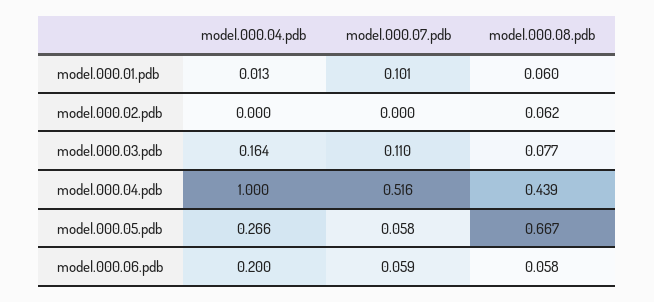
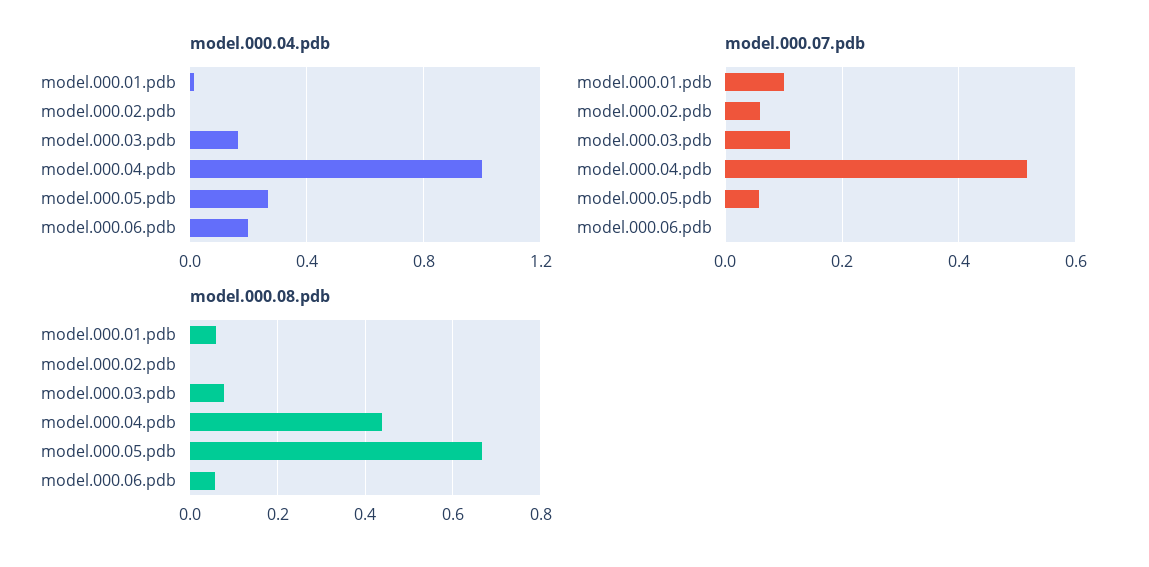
  {
    "model.000.04.pdb": {
      "model.000.01.pdb": 0.013,
      "model.000.02.pdb": 0,
      "model.000.03.pdb": 0.164,
      "model.000.04.pdb": 1,
      "model.000.05.pdb": 0.266,
      "model.000.06.pdb": 0.2
    },
    "model.000.07.pdb": {
      "model.000.01.pdb": 0.101,
-     "model.000.02.pdb": 0,
+     "model.000.02.pdb": 0.06,
      "model.000.03.pdb": 0.11,
      "model.000.04.pdb": 0.516,
      "model.000.05.pdb": 0.058,
-     "model.000.06.pdb": 0.059
+     "model.000.06.pdb": 0
    },
    "model.000.08.pdb": {
      "model.000.01.pdb": 0.06,
-     "model.000.02.pdb": 0.062,
+     "model.000.02.pdb": 0,
      "model.000.03.pdb": 0.077,
      "model.000.04.pdb": 0.439,
      "model.000.05.pdb": 0.667,
      "model.000.06.pdb": 0.058
    }
  }

